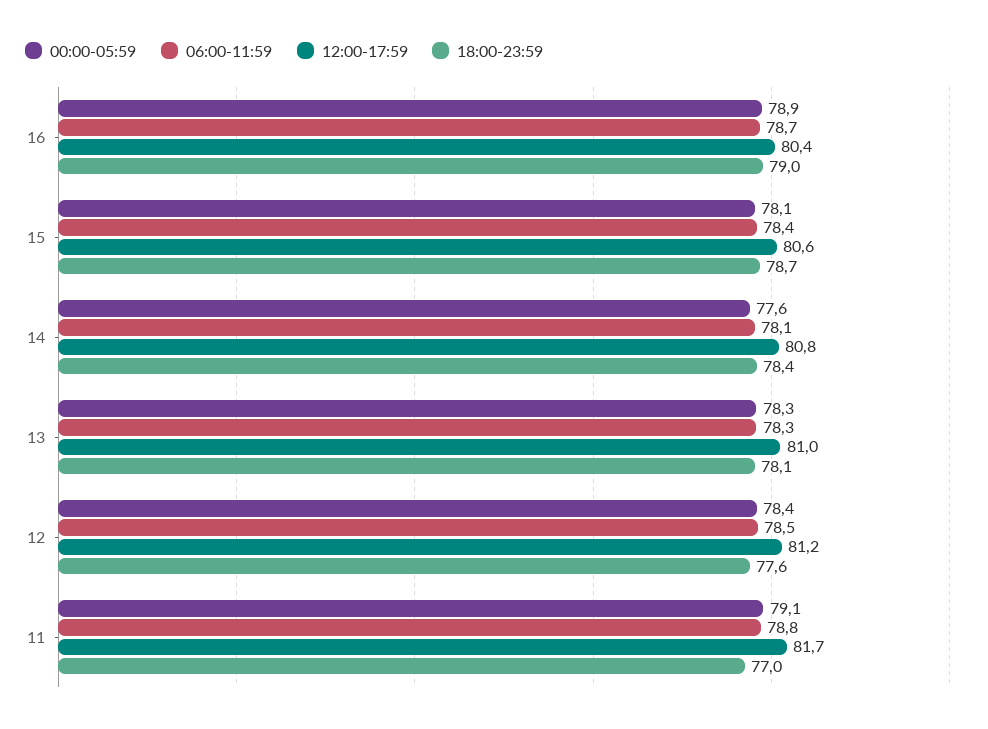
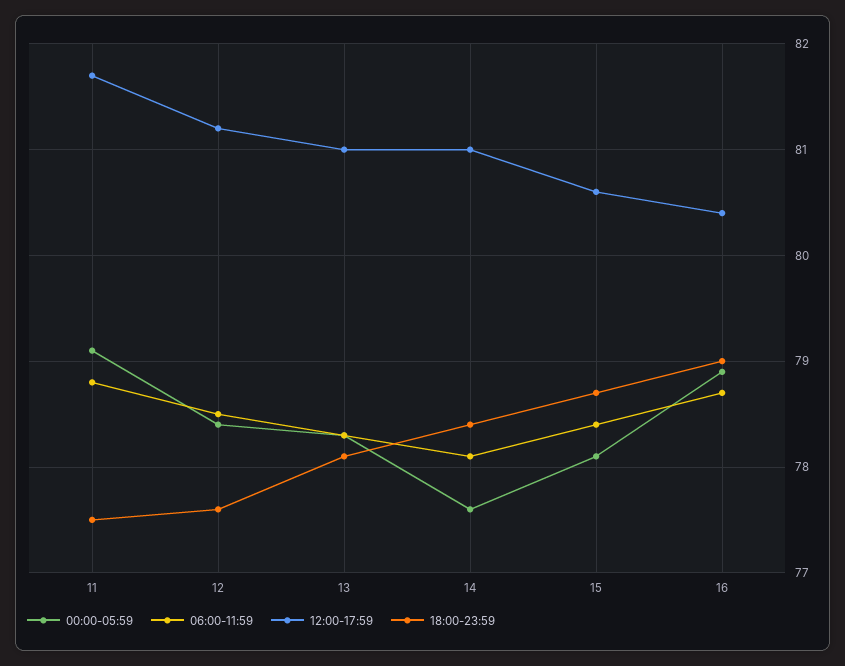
  {
    "00:00-05:59": {
      "16": 78.9,
      "15": 78.1,
      "14": 77.6,
      "13": 78.3,
      "12": 78.4,
      "11": 79.1
    },
    "06:00-11:59": {
      "16": 78.7,
      "15": 78.4,
      "14": 78.1,
      "13": 78.3,
      "12": 78.5,
      "11": 78.8
    },
    "12:00-17:59": {
      "16": 80.4,
      "15": 80.6,
-     "14": 80.8,
+     "14": 81,
      "13": 81,
      "12": 81.2,
      "11": 81.7
    },
    "18:00-23:59": {
      "16": 79,
      "15": 78.7,
      "14": 78.4,
      "13": 78.1,
      "12": 77.6,
-     "11": 77
+     "11": 77.5
    }
  }

